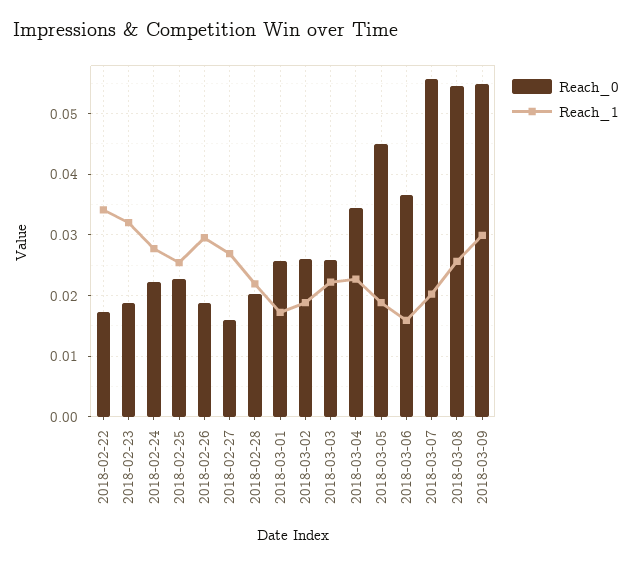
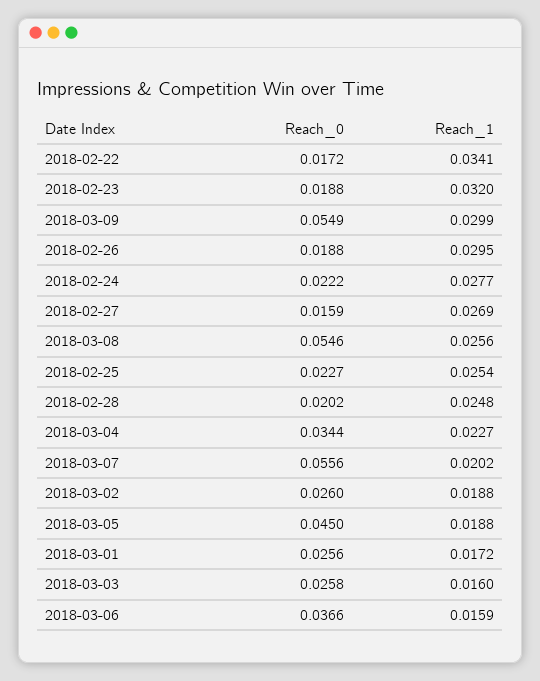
  {
    "Reach_0": {
      "2018-02-22": 0.0172,
      "2018-02-23": 0.0188,
      "2018-02-24": 0.0222,
      "2018-02-25": 0.0227,
      "2018-02-26": 0.0188,
      "2018-02-27": 0.0159,
      "2018-02-28": 0.0202,
      "2018-03-01": 0.0256,
      "2018-03-02": 0.026,
      "2018-03-03": 0.0258,
      "2018-03-04": 0.0344,
      "2018-03-05": 0.045,
      "2018-03-06": 0.0366,
      "2018-03-07": 0.0556,
      "2018-03-08": 0.0546,
      "2018-03-09": 0.0549
    },
    "Reach_1": {
      "2018-02-22": 0.0341,
      "2018-02-23": 0.032,
      "2018-02-24": 0.0277,
      "2018-02-25": 0.0254,
      "2018-02-26": 0.0295,
      "2018-02-27": 0.0269,
-     "2018-02-28": 0.022,
+     "2018-02-28": 0.0248,
      "2018-03-01": 0.0172,
      "2018-03-02": 0.0188,
-     "2018-03-03": 0.022,
+     "2018-03-03": 0.016,
      "2018-03-04": 0.0227,
      "2018-03-05": 0.0188,
      "2018-03-06": 0.0159,
      "2018-03-07": 0.0202,
      "2018-03-08": 0.0256,
      "2018-03-09": 0.0299
    }
  }

